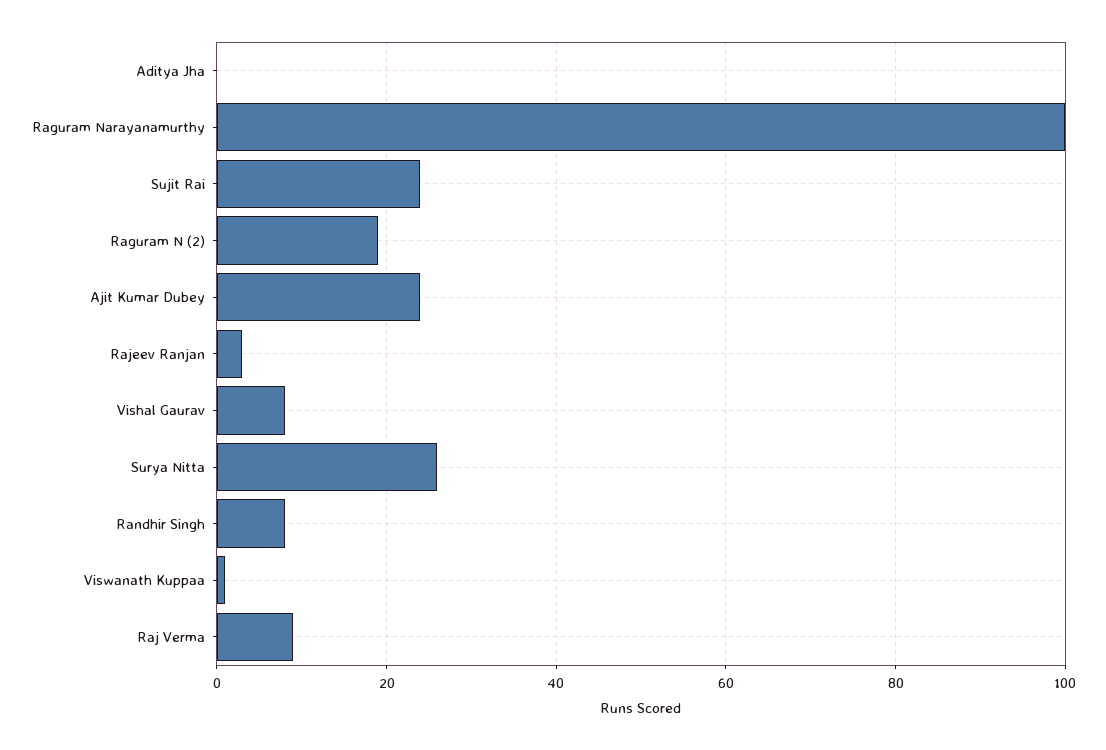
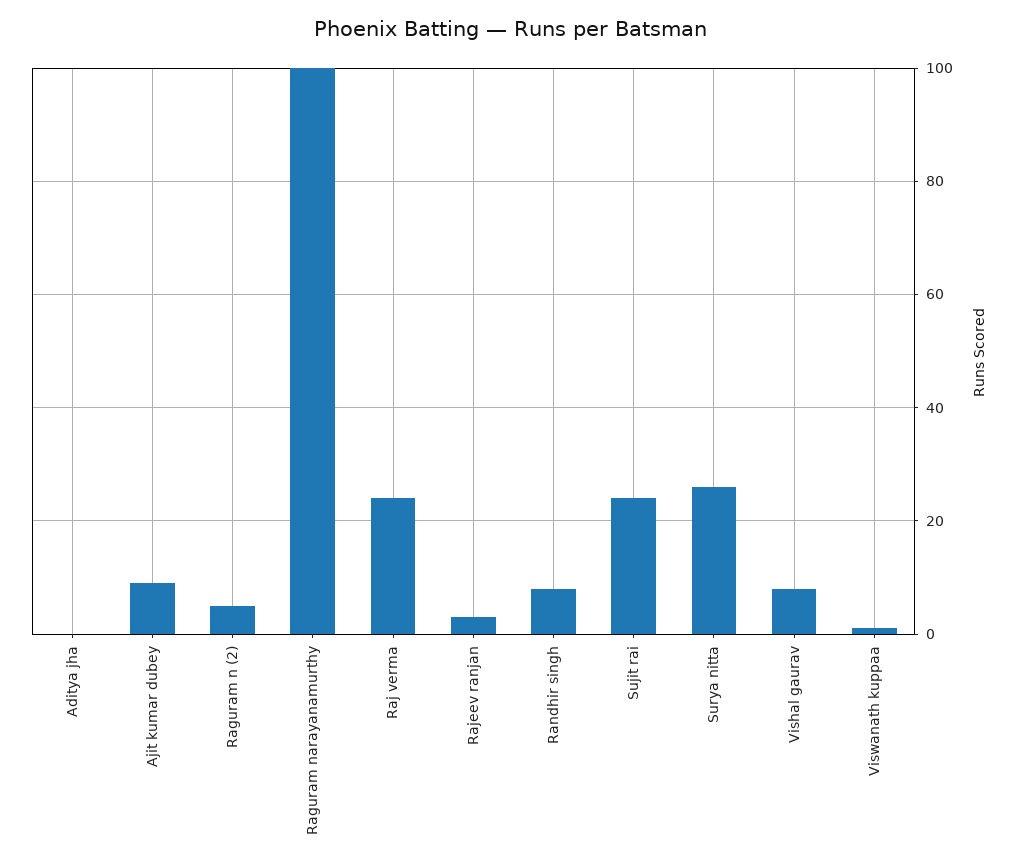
  {
    "Aditya Jha": 0,
    "Raguram Narayanamurthy": 100,
    "Sujit Rai": 25,
-   "Raguram N (2)": 20,
+   "Raguram N (2)": 5,
-   "Ajit Kumar Dubey": 25,
+   "Ajit Kumar Dubey": 10,
    "Rajeev Ranjan": 5,
    "Vishal Gaurav": 10,
    "Surya Nitta": 25,
    "Randhir Singh": 10,
    "Viswanath Kuppaa": 0,
-   "Raj Verma": 10
+   "Raj Verma": 25
  }

